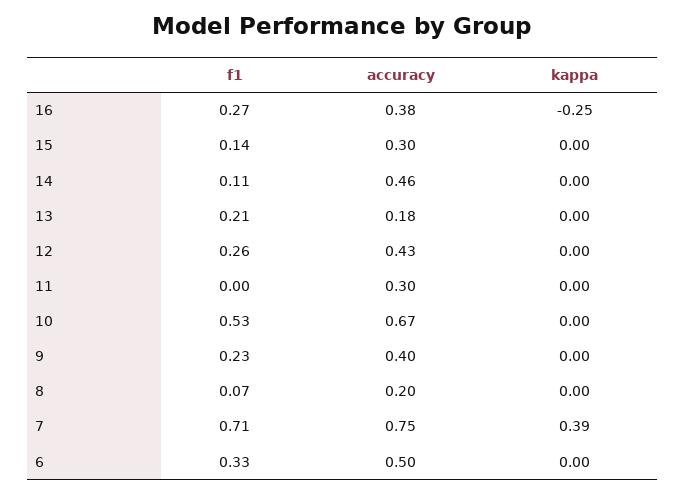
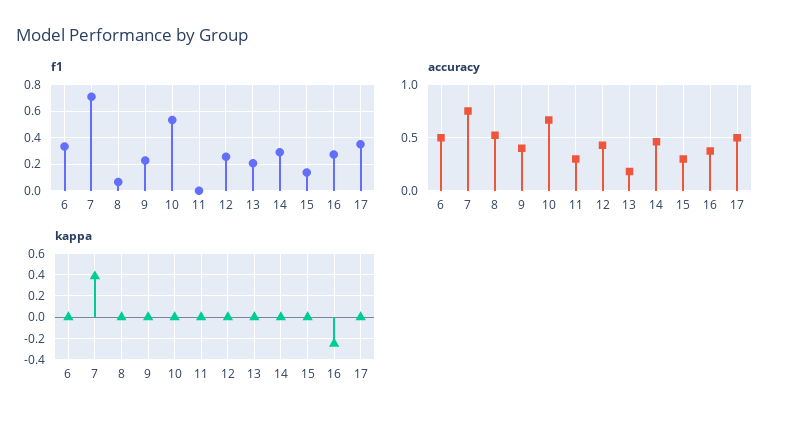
  {
    "f1": {
      "16": 0.27,
      "15": 0.14,
-     "14": 0.11,
+     "14": 0.3,
      "13": 0.21,
      "12": 0.26,
      "11": 0,
      "10": 0.53,
      "9": 0.23,
      "8": 0.07,
      "7": 0.71,
-     "6": 0.33
+     "6": 0.33,
+     "17": 0.35
    },
    "accuracy": {
      "16": 0.38,
      "15": 0.3,
      "14": 0.46,
      "13": 0.18,
      "12": 0.43,
      "11": 0.3,
      "10": 0.67,
      "9": 0.4,
-     "8": 0.2,
+     "8": 0.5,
      "7": 0.75,
-     "6": 0.5
+     "6": 0.5,
+     "17": 0.5
    },
    "kappa": {
      "16": -0.25,
      "15": 0,
      "14": 0,
      "13": 0,
      "12": 0,
      "11": 0,
      "10": 0,
      "9": 0,
      "8": 0,
      "7": 0.39,
-     "6": 0
+     "6": 0,
+     "17": 0
    }
  }

